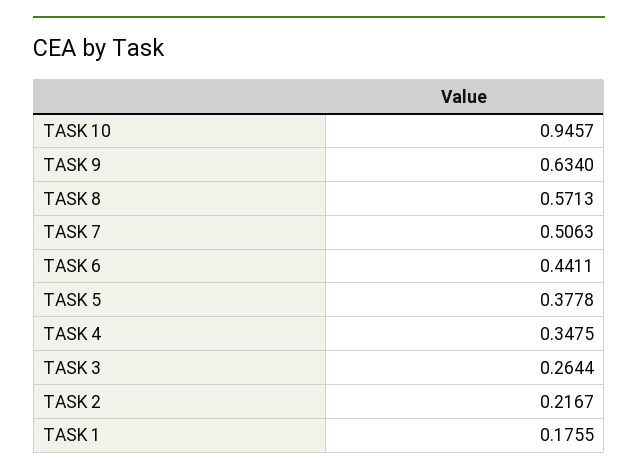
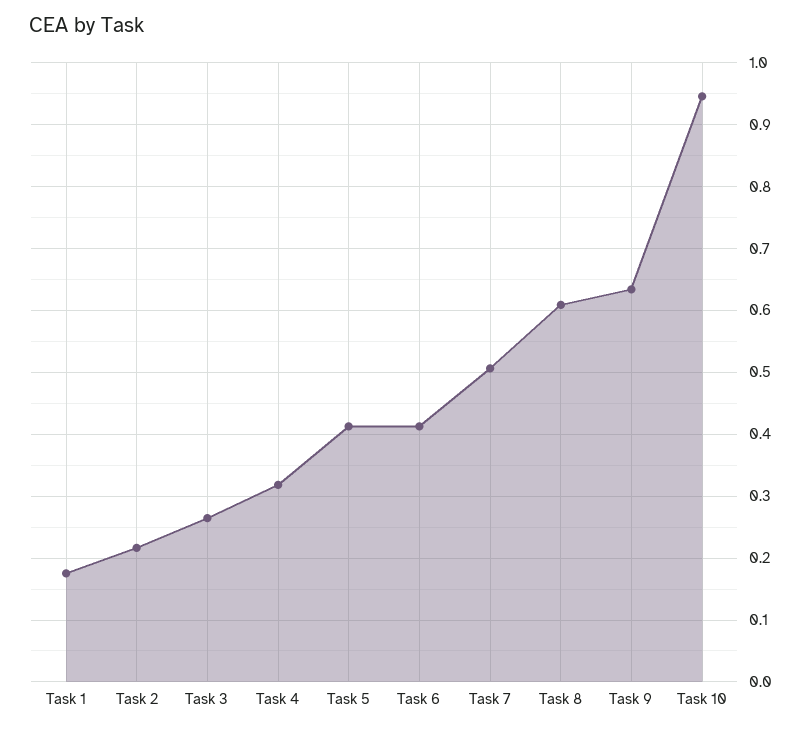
  {
    "TASK 10": 0.9457,
    "TASK 9": 0.634,
-   "TASK 8": 0.5713,
+   "TASK 8": 0.61,
    "TASK 7": 0.5063,
-   "TASK 6": 0.4411,
+   "TASK 6": 0.41,
-   "TASK 5": 0.3778,
+   "TASK 5": 0.41,
-   "TASK 4": 0.3475,
+   "TASK 4": 0.32,
    "TASK 3": 0.2644,
    "TASK 2": 0.2167,
    "TASK 1": 0.1755
  }

